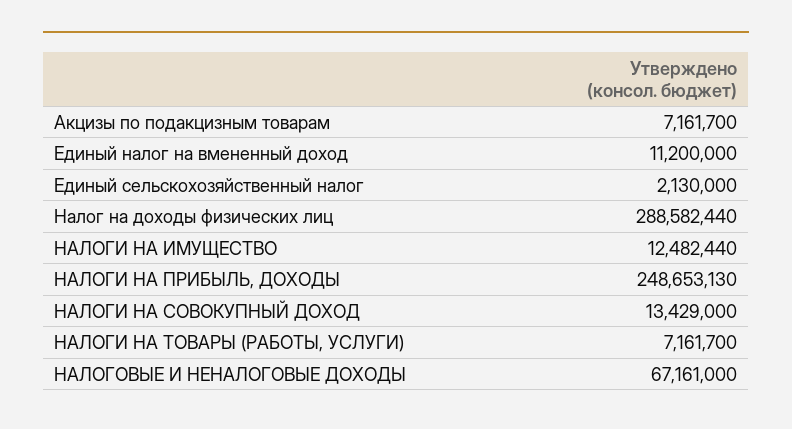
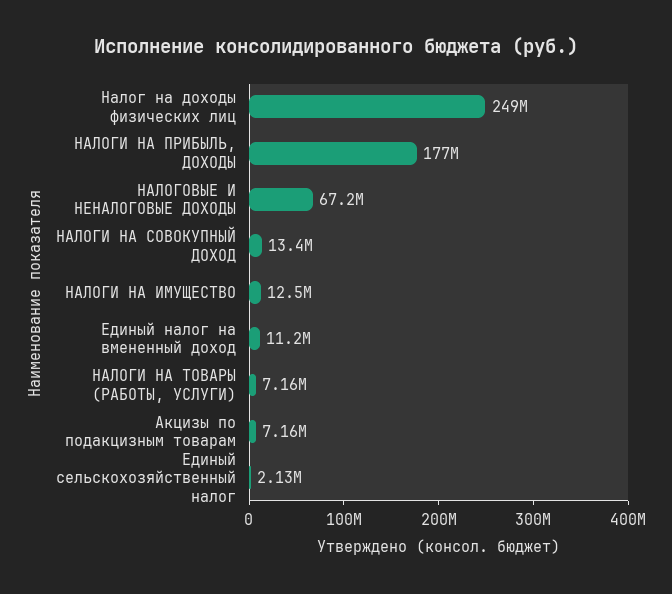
  {
    "Акцизы по подакцизным товарам": 7161700,
    "Единый налог на вмененный доход": 11200000,
    "Единый сельскохозяйственный налог": 2130000,
-   "Налог на доходы физических лиц": 288582440,
+   "Налог на доходы физических лиц": 249000000,
    "НАЛОГИ НА ИМУЩЕСТВО": 12482440,
-   "НАЛОГИ НА ПРИБЫЛЬ, ДОХОДЫ": 248653130,
+   "НАЛОГИ НА ПРИБЫЛЬ, ДОХОДЫ": 177000000,
    "НАЛОГИ НА СОВОКУПНЫЙ ДОХОД": 13429000,
    "НАЛОГИ НА ТОВАРЫ (РАБОТЫ, УСЛУГИ)": 7161700,
    "НАЛОГОВЫЕ И НЕНАЛОГОВЫЕ ДОХОДЫ": 67161000
  }

